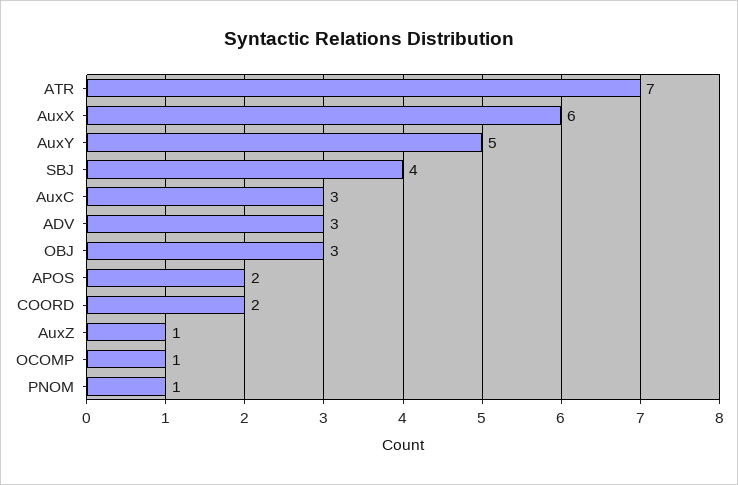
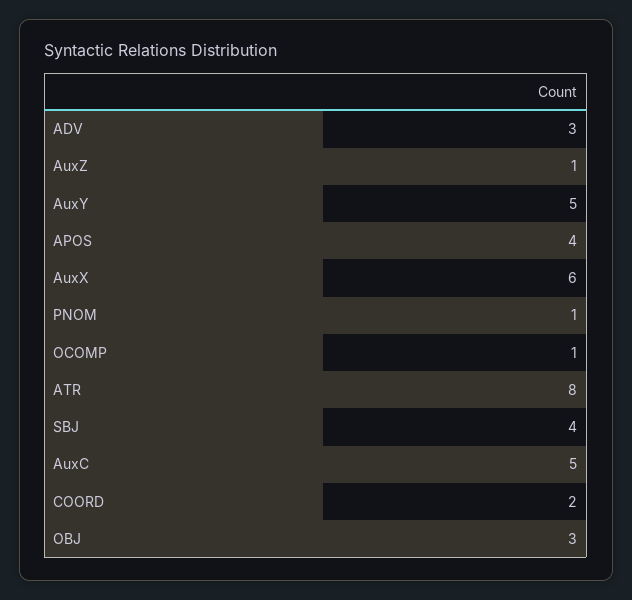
  {
-   "ATR": 7,
+   "ATR": 8,
    "AuxX": 6,
    "AuxY": 5,
    "SBJ": 4,
-   "AuxC": 3,
+   "AuxC": 5,
    "ADV": 3,
    "OBJ": 3,
-   "APOS": 2,
+   "APOS": 4,
    "COORD": 2,
    "AuxZ": 1,
    "OCOMP": 1,
    "PNOM": 1
  }

